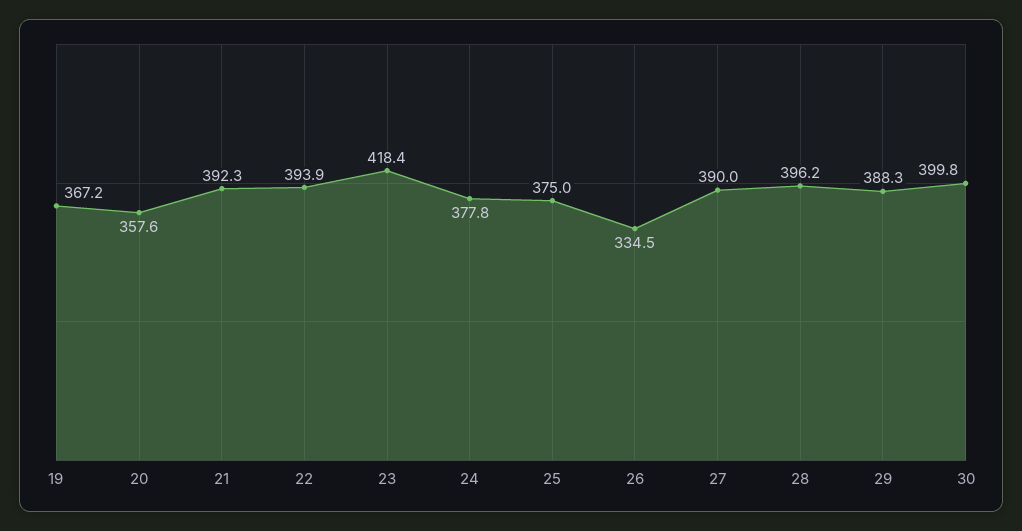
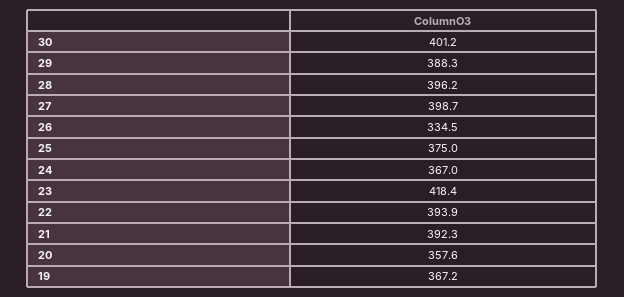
  {
    "19": 367.2,
    "20": 357.6,
    "21": 392.3,
    "22": 393.9,
    "23": 418.4,
-   "24": 377.8,
+   "24": 367,
    "25": 375,
    "26": 334.5,
-   "27": 390,
+   "27": 398.7,
    "28": 396.2,
    "29": 388.3,
-   "30": 399.8
+   "30": 401.2
  }

